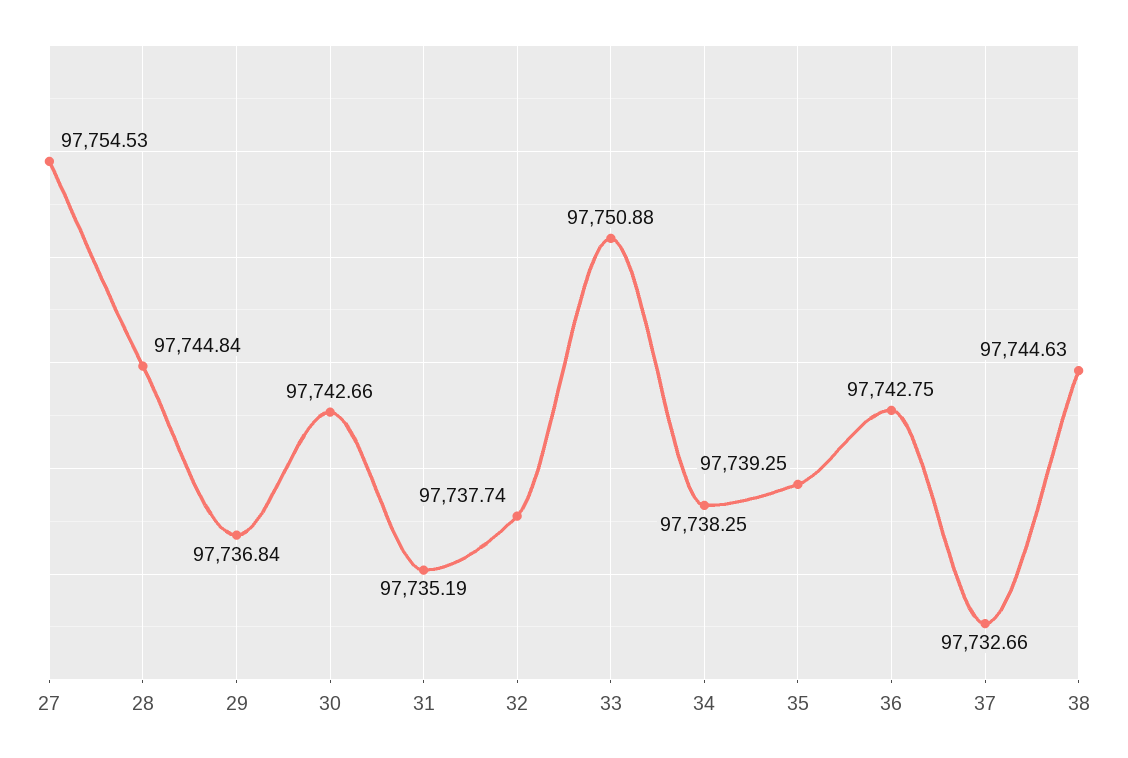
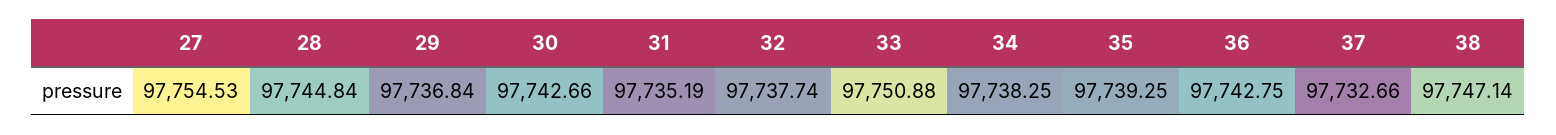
  {
    "27": 97754.53,
    "28": 97744.84,
    "29": 97736.84,
    "30": 97742.66,
    "31": 97735.19,
    "32": 97737.74,
    "33": 97750.88,
    "34": 97738.25,
    "35": 97739.25,
    "36": 97742.75,
    "37": 97732.66,
-   "38": 97744.63
+   "38": 97747.14
  }

